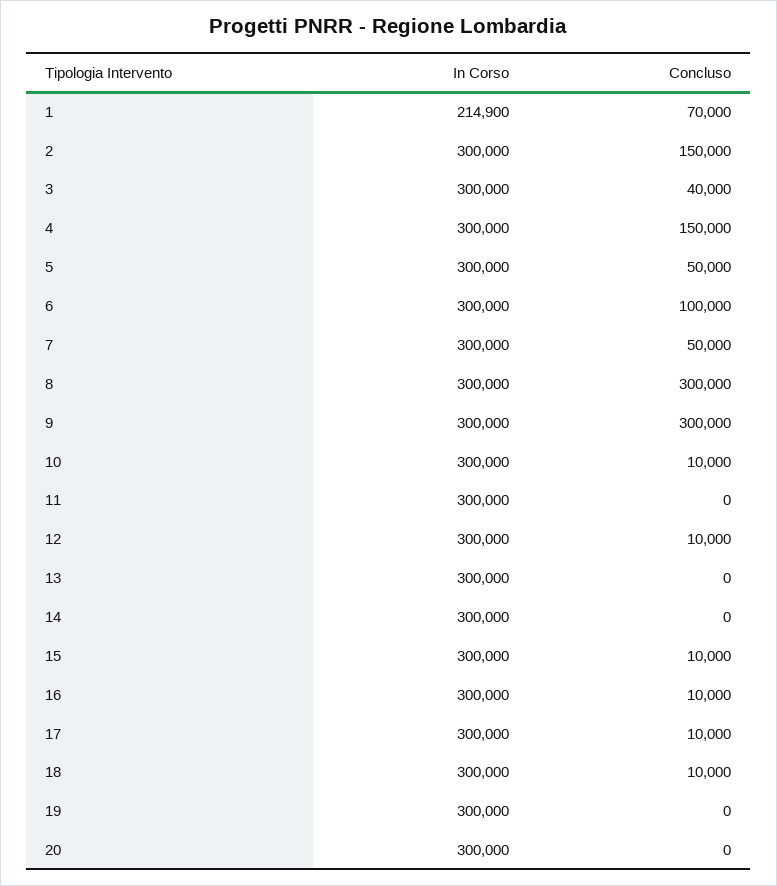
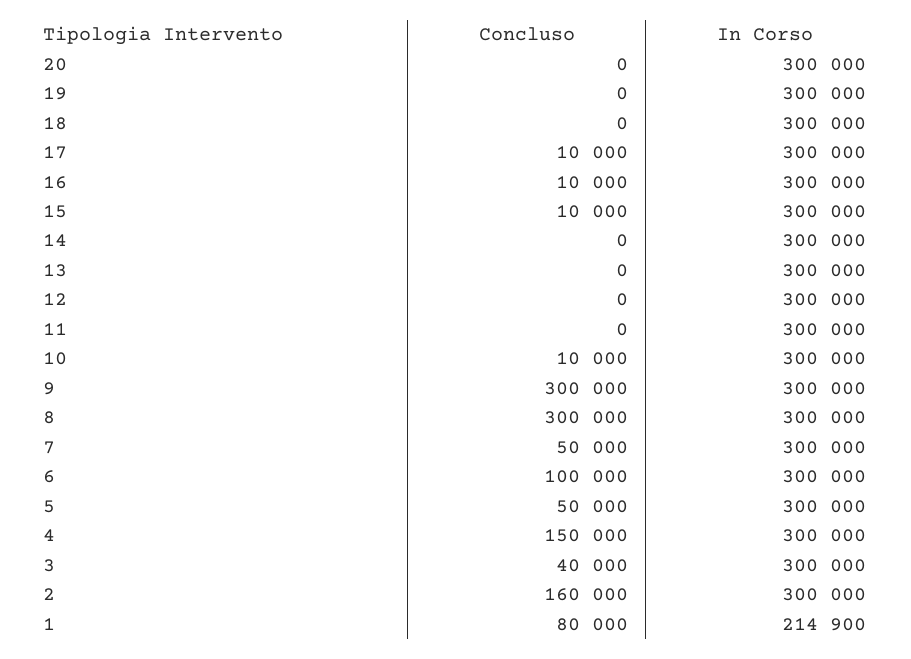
  {
    "In Corso": {
      "1": 214900,
      "2": 300000,
      "3": 300000,
      "4": 300000,
      "5": 300000,
      "6": 300000,
      "7": 300000,
      "8": 300000,
      "9": 300000,
      "10": 300000,
      "11": 300000,
      "12": 300000,
      "13": 300000,
      "14": 300000,
      "15": 300000,
      "16": 300000,
      "17": 300000,
      "18": 300000,
      "19": 300000,
      "20": 300000
    },
    "Concluso": {
-     "1": 70000,
+     "1": 80000,
-     "2": 150000,
+     "2": 160000,
      "3": 40000,
      "4": 150000,
      "5": 50000,
      "6": 100000,
      "7": 50000,
      "8": 300000,
      "9": 300000,
      "10": 10000,
      "11": 0,
-     "12": 10000,
+     "12": 0,
      "13": 0,
      "14": 0,
      "15": 10000,
      "16": 10000,
      "17": 10000,
-     "18": 10000,
+     "18": 0,
      "19": 0,
      "20": 0
    }
  }

